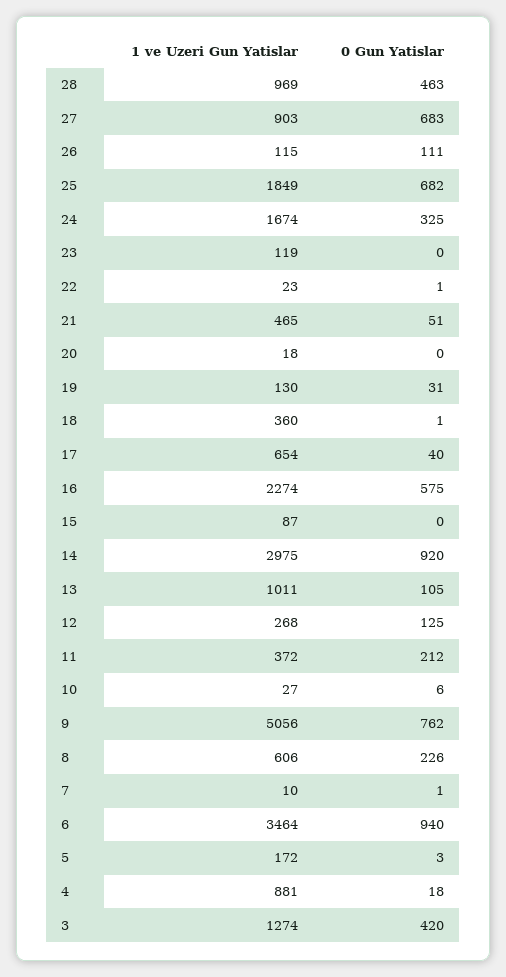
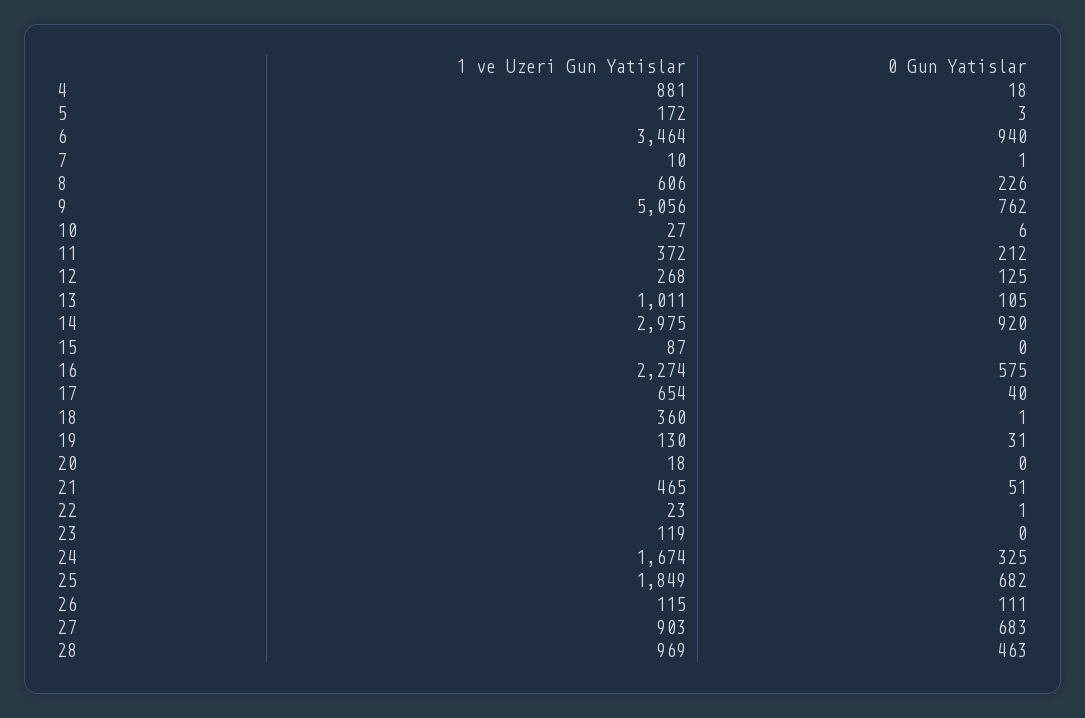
  {
    "1 ve Uzeri Gun Yatislar": {
      "28": 969,
      "27": 903,
      "26": 115,
      "25": 1849,
      "24": 1674,
      "23": 119,
      "22": 23,
      "21": 465,
      "20": 18,
      "19": 130,
      "18": 360,
      "17": 654,
      "16": 2274,
      "15": 87,
      "14": 2975,
      "13": 1011,
      "12": 268,
      "11": 372,
      "10": 27,
      "9": 5056,
      "8": 606,
      "7": 10,
      "6": 3464,
      "5": 172,
-     "4": 881,
+     "4": 881
-     "3": 1274
    },
    "0 Gun Yatislar": {
      "28": 463,
      "27": 683,
      "26": 111,
      "25": 682,
      "24": 325,
      "23": 0,
      "22": 1,
      "21": 51,
      "20": 0,
      "19": 31,
      "18": 1,
      "17": 40,
      "16": 575,
      "15": 0,
      "14": 920,
      "13": 105,
      "12": 125,
      "11": 212,
      "10": 6,
      "9": 762,
      "8": 226,
      "7": 1,
      "6": 940,
      "5": 3,
-     "4": 18,
+     "4": 18
-     "3": 420
    }
  }

